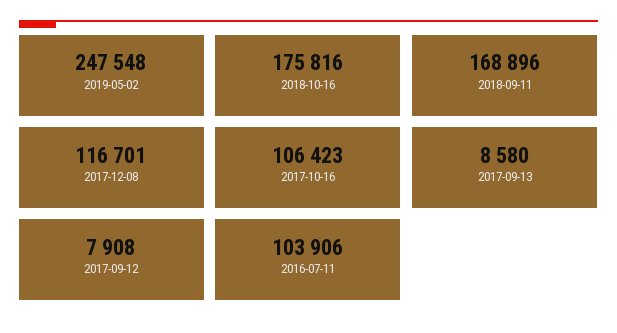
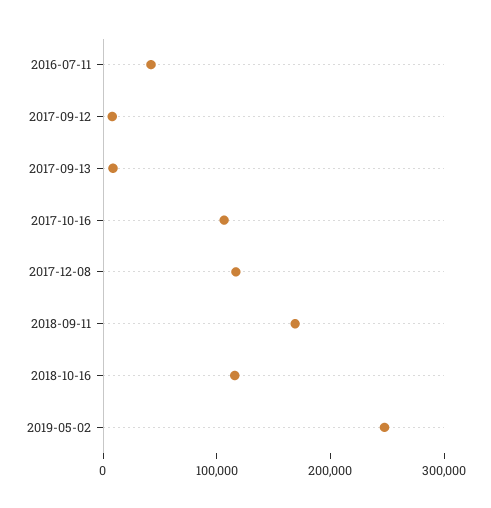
  {
    "2019-05-02": 247548,
-   "2018-10-16": 175816,
+   "2018-10-16": 120000,
    "2018-09-11": 168896,
    "2017-12-08": 116701,
    "2017-10-16": 106423,
    "2017-09-13": 8580,
    "2017-09-12": 7908,
-   "2016-07-11": 103906
+   "2016-07-11": 40000
  }

